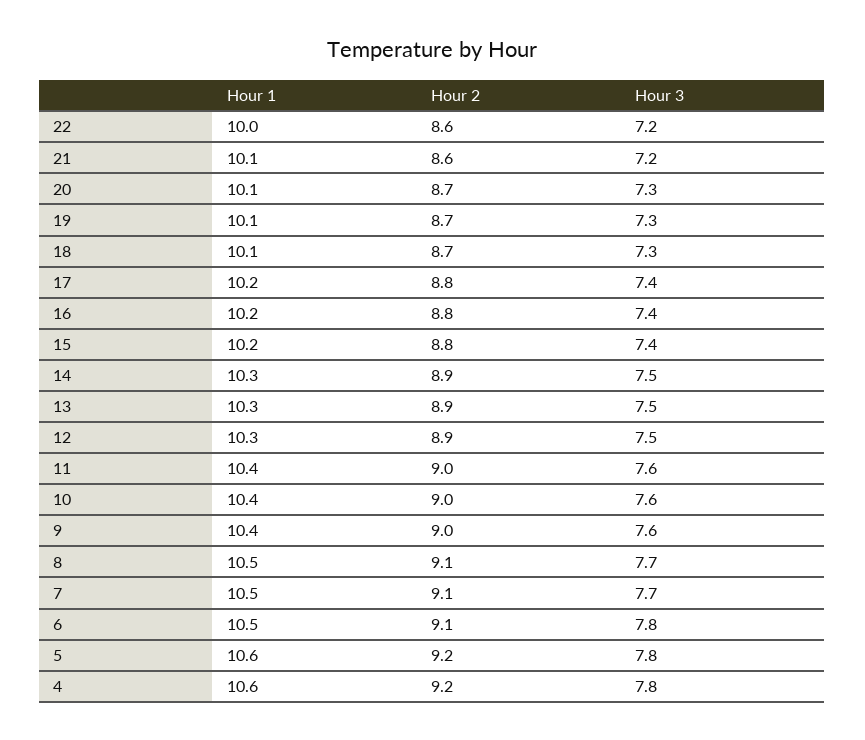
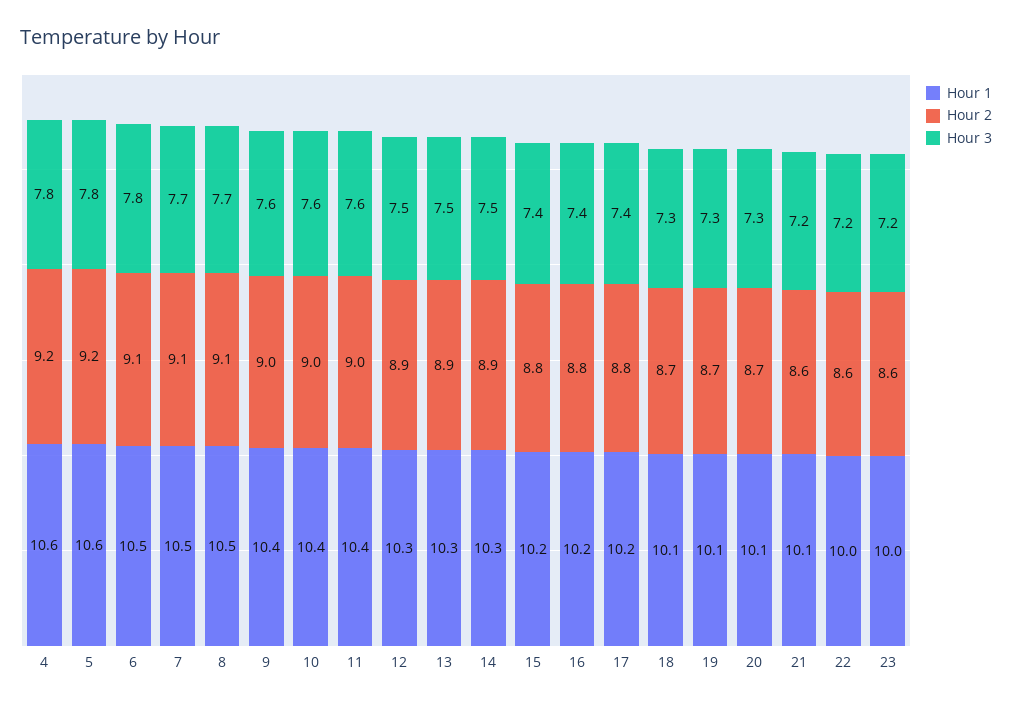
  {
    "Hour 1": {
      "22": 10,
      "21": 10.1,
      "20": 10.1,
      "19": 10.1,
      "18": 10.1,
      "17": 10.2,
      "16": 10.2,
      "15": 10.2,
      "14": 10.3,
      "13": 10.3,
      "12": 10.3,
      "11": 10.4,
      "10": 10.4,
      "9": 10.4,
      "8": 10.5,
      "7": 10.5,
      "6": 10.5,
      "5": 10.6,
-     "4": 10.6
+     "4": 10.6,
+     "23": 10
    },
    "Hour 2": {
      "22": 8.6,
      "21": 8.6,
      "20": 8.7,
      "19": 8.7,
      "18": 8.7,
      "17": 8.8,
      "16": 8.8,
      "15": 8.8,
      "14": 8.9,
      "13": 8.9,
      "12": 8.9,
      "11": 9,
      "10": 9,
      "9": 9,
      "8": 9.1,
      "7": 9.1,
      "6": 9.1,
      "5": 9.2,
-     "4": 9.2
+     "4": 9.2,
+     "23": 8.6
    },
    "Hour 3": {
      "22": 7.2,
      "21": 7.2,
      "20": 7.3,
      "19": 7.3,
      "18": 7.3,
      "17": 7.4,
      "16": 7.4,
      "15": 7.4,
      "14": 7.5,
      "13": 7.5,
      "12": 7.5,
      "11": 7.6,
      "10": 7.6,
      "9": 7.6,
      "8": 7.7,
      "7": 7.7,
      "6": 7.8,
      "5": 7.8,
-     "4": 7.8
+     "4": 7.8,
+     "23": 7.2
    }
  }

